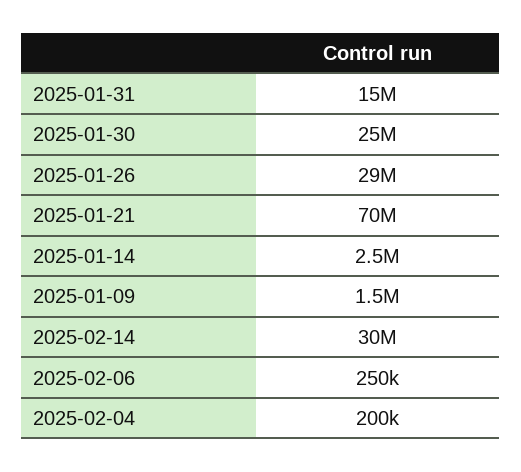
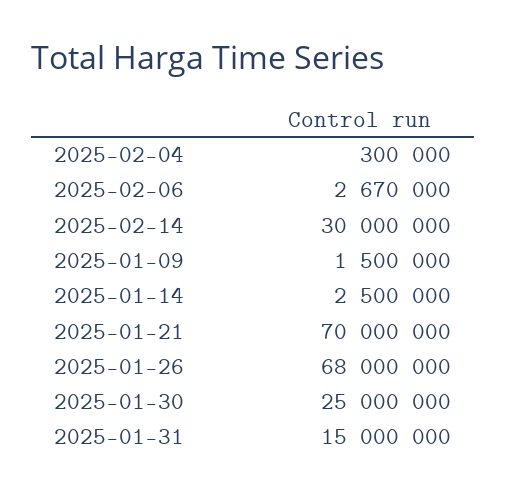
  {
    "2025-01-31": 15000000,
    "2025-01-30": 25000000,
-   "2025-01-26": 29000000,
+   "2025-01-26": 68000000,
    "2025-01-21": 70000000,
    "2025-01-14": 2500000,
    "2025-01-09": 1500000,
    "2025-02-14": 30000000,
-   "2025-02-06": 250000,
+   "2025-02-06": 2670000,
-   "2025-02-04": 200000
+   "2025-02-04": 300000
  }

